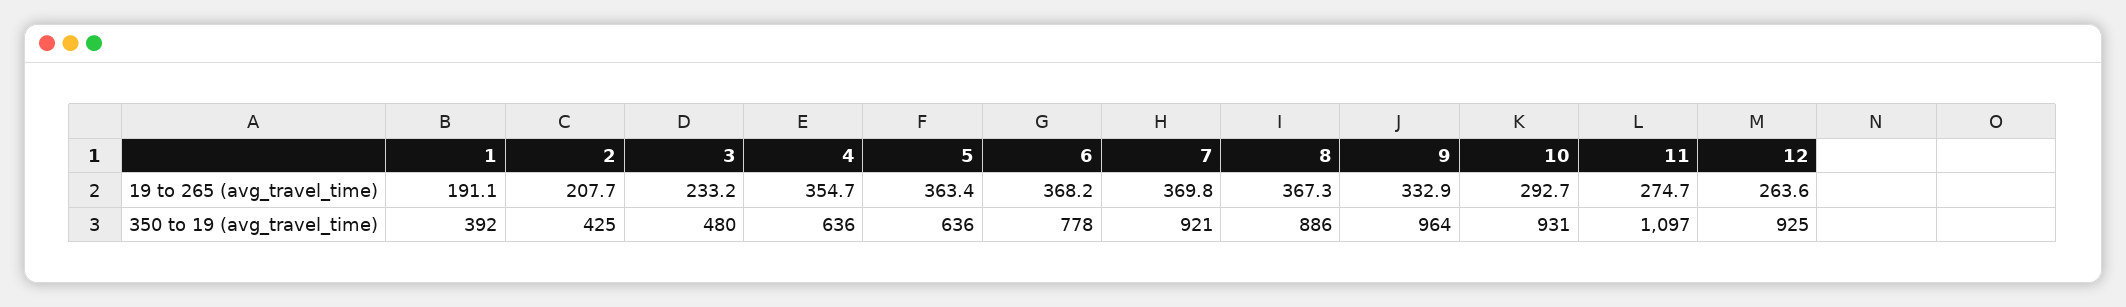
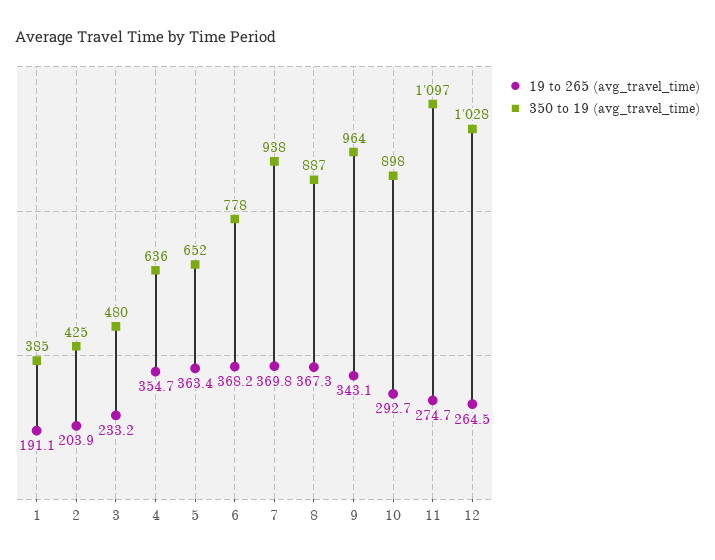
  {
    "19 to 265 (avg_travel_time)": {
      "1": 191.1,
-     "2": 207.7,
+     "2": 203.9,
      "3": 233.2,
      "4": 354.7,
      "5": 363.4,
      "6": 368.2,
      "7": 369.8,
      "8": 367.3,
-     "9": 332.9,
+     "9": 343.1,
      "10": 292.7,
      "11": 274.7,
-     "12": 263.6
+     "12": 264.5
    },
    "350 to 19 (avg_travel_time)": {
-     "1": 392,
+     "1": 385,
      "2": 425,
      "3": 480,
      "4": 636,
-     "5": 636,
+     "5": 652,
      "6": 778,
-     "7": 921,
+     "7": 938,
-     "8": 886,
+     "8": 887,
      "9": 964,
-     "10": 931,
+     "10": 898,
      "11": 1097,
-     "12": 925
+     "12": 1028
    }
  }

